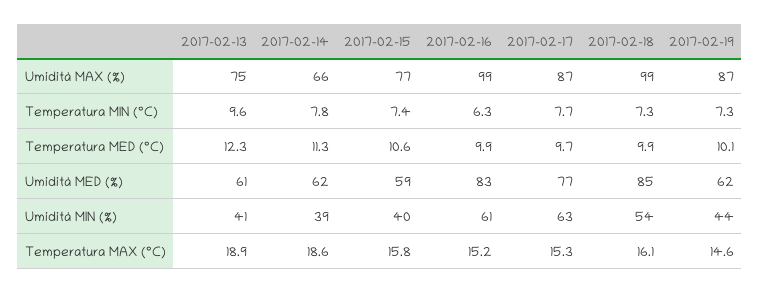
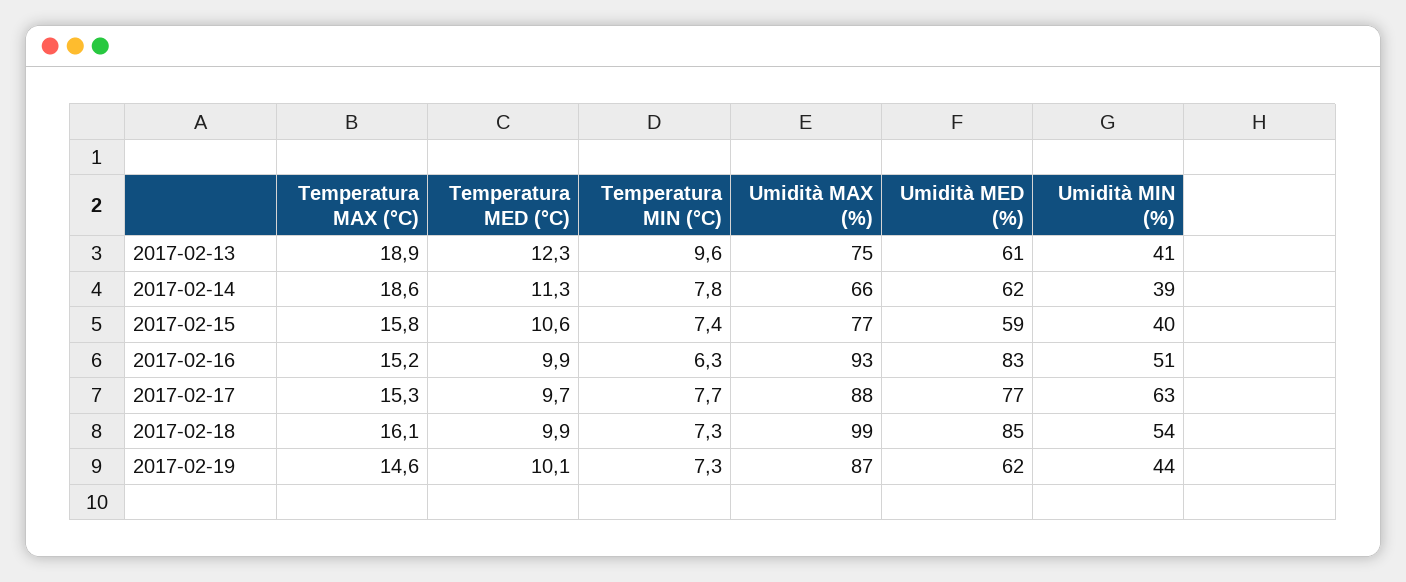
  {
    "2017-02-13": {
      "Umidità MAX (%)": 75,
      "Temperatura MIN (°C)": 9.6,
      "Temperatura MED (°C)": 12.3,
      "Umidità MED (%)": 61,
      "Umidità MIN (%)": 41,
      "Temperatura MAX (°C)": 18.9
    },
    "2017-02-14": {
      "Umidità MAX (%)": 66,
      "Temperatura MIN (°C)": 7.8,
      "Temperatura MED (°C)": 11.3,
      "Umidità MED (%)": 62,
      "Umidità MIN (%)": 39,
      "Temperatura MAX (°C)": 18.6
    },
    "2017-02-15": {
      "Umidità MAX (%)": 77,
      "Temperatura MIN (°C)": 7.4,
      "Temperatura MED (°C)": 10.6,
      "Umidità MED (%)": 59,
      "Umidità MIN (%)": 40,
      "Temperatura MAX (°C)": 15.8
    },
    "2017-02-16": {
-     "Umidità MAX (%)": 99,
+     "Umidità MAX (%)": 93,
      "Temperatura MIN (°C)": 6.3,
      "Temperatura MED (°C)": 9.9,
      "Umidità MED (%)": 83,
-     "Umidità MIN (%)": 61,
+     "Umidità MIN (%)": 51,
      "Temperatura MAX (°C)": 15.2
    },
    "2017-02-17": {
-     "Umidità MAX (%)": 87,
+     "Umidità MAX (%)": 88,
      "Temperatura MIN (°C)": 7.7,
      "Temperatura MED (°C)": 9.7,
      "Umidità MED (%)": 77,
      "Umidità MIN (%)": 63,
      "Temperatura MAX (°C)": 15.3
    },
    "2017-02-18": {
      "Umidità MAX (%)": 99,
      "Temperatura MIN (°C)": 7.3,
      "Temperatura MED (°C)": 9.9,
      "Umidità MED (%)": 85,
      "Umidità MIN (%)": 54,
      "Temperatura MAX (°C)": 16.1
    },
    "2017-02-19": {
      "Umidità MAX (%)": 87,
      "Temperatura MIN (°C)": 7.3,
      "Temperatura MED (°C)": 10.1,
      "Umidità MED (%)": 62,
      "Umidità MIN (%)": 44,
      "Temperatura MAX (°C)": 14.6
    }
  }

